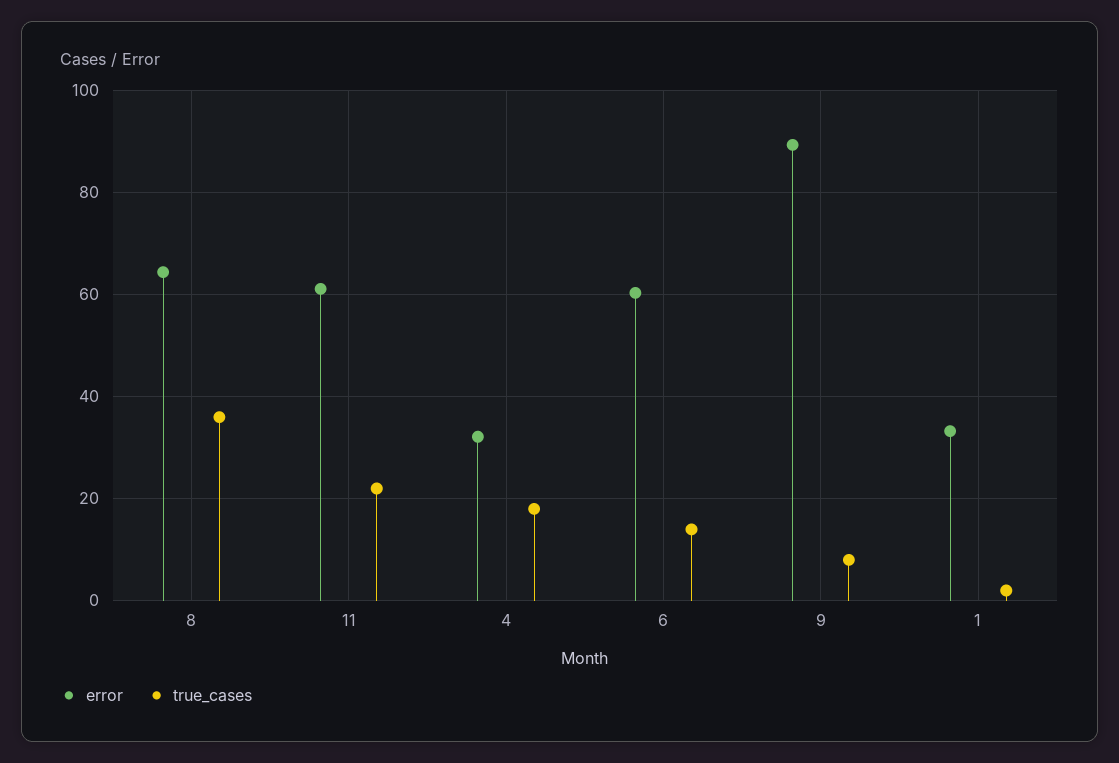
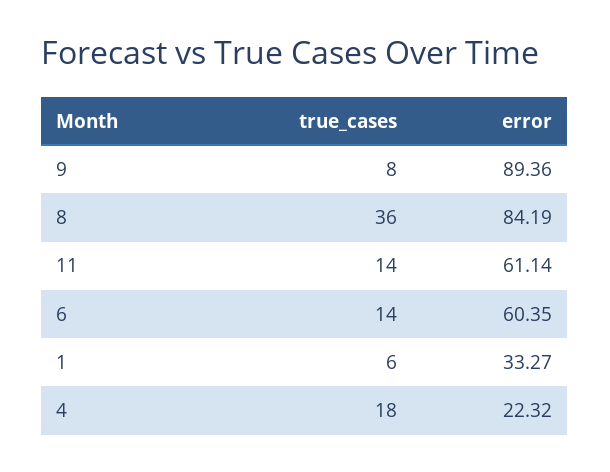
  {
    "error": {
-     "8": 64,
+     "8": 84.19,
      "11": 61.14,
-     "4": 32,
+     "4": 22.32,
      "6": 60.35,
      "9": 89.36,
      "1": 33.27
    },
    "true_cases": {
      "8": 36,
-     "11": 22,
+     "11": 14,
      "4": 18,
      "6": 14,
      "9": 8,
-     "1": 2
+     "1": 6
    }
  }

